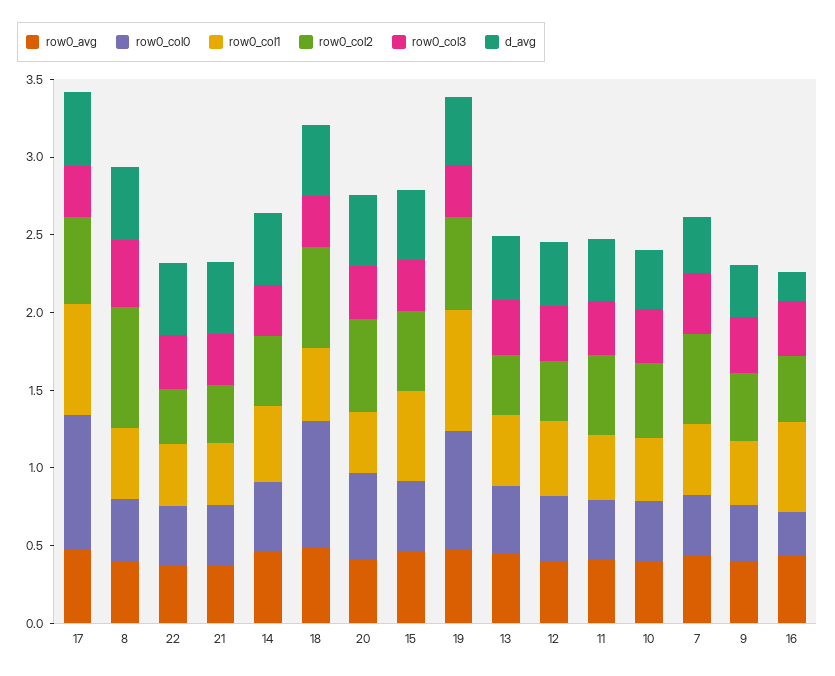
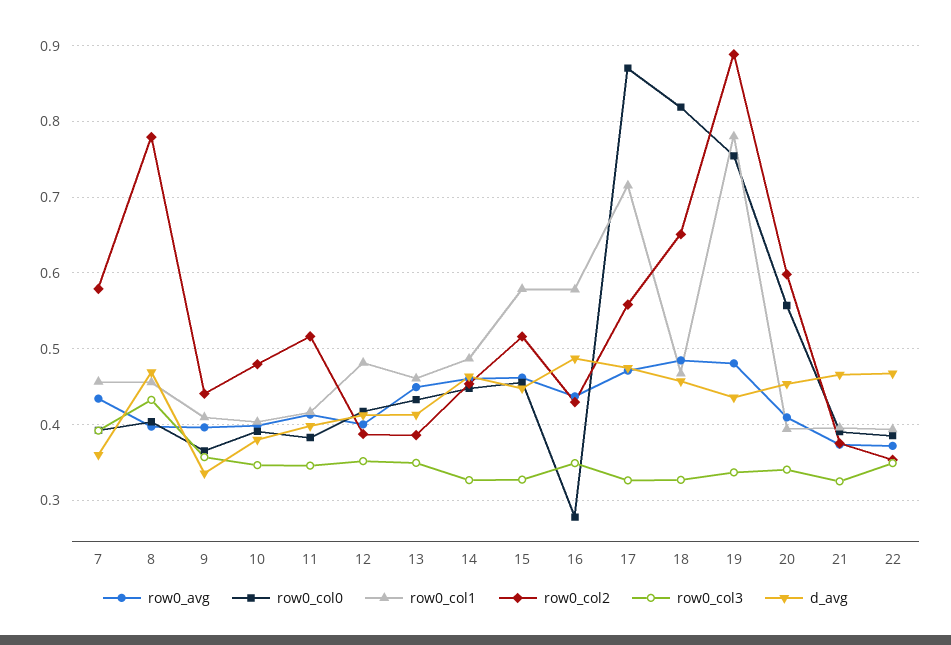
  {
    "row0_avg": {
      "17": 0.47,
      "8": 0.4,
      "22": 0.37,
      "21": 0.37,
      "14": 0.46,
      "18": 0.48,
      "20": 0.41,
      "15": 0.46,
      "19": 0.48,
      "13": 0.45,
      "12": 0.4,
      "11": 0.41,
      "10": 0.4,
      "7": 0.43,
      "9": 0.4,
      "16": 0.44
    },
    "row0_col0": {
      "17": 0.87,
      "8": 0.4,
      "22": 0.39,
      "21": 0.39,
      "14": 0.45,
      "18": 0.82,
      "20": 0.56,
      "15": 0.46,
      "19": 0.75,
      "13": 0.43,
      "12": 0.42,
      "11": 0.38,
      "10": 0.39,
      "7": 0.39,
      "9": 0.37,
      "16": 0.28
    },
    "row0_col1": {
      "17": 0.72,
      "8": 0.46,
      "22": 0.39,
      "21": 0.4,
      "14": 0.49,
      "18": 0.47,
      "20": 0.39,
      "15": 0.58,
      "19": 0.78,
      "13": 0.46,
      "12": 0.48,
      "11": 0.42,
      "10": 0.4,
      "7": 0.46,
      "9": 0.41,
      "16": 0.58
    },
    "row0_col2": {
      "17": 0.56,
      "8": 0.78,
      "22": 0.35,
      "21": 0.38,
      "14": 0.45,
      "18": 0.65,
      "20": 0.6,
      "15": 0.52,
-     "19": 0.6,
+     "19": 0.89,
      "13": 0.39,
      "12": 0.39,
      "11": 0.52,
      "10": 0.48,
      "7": 0.58,
      "9": 0.44,
      "16": 0.43
    },
    "row0_col3": {
      "17": 0.33,
      "8": 0.43,
      "22": 0.35,
      "21": 0.33,
      "14": 0.33,
      "18": 0.33,
      "20": 0.34,
      "15": 0.33,
      "19": 0.34,
      "13": 0.35,
      "12": 0.35,
      "11": 0.35,
      "10": 0.35,
      "7": 0.39,
      "9": 0.36,
      "16": 0.35
    },
    "d_avg": {
      "17": 0.47,
      "8": 0.47,
      "22": 0.47,
      "21": 0.47,
      "14": 0.46,
      "18": 0.46,
      "20": 0.45,
      "15": 0.45,
      "19": 0.44,
      "13": 0.41,
      "12": 0.41,
      "11": 0.4,
      "10": 0.38,
      "7": 0.36,
      "9": 0.34,
-     "16": 0.2
+     "16": 0.49
    }
  }

